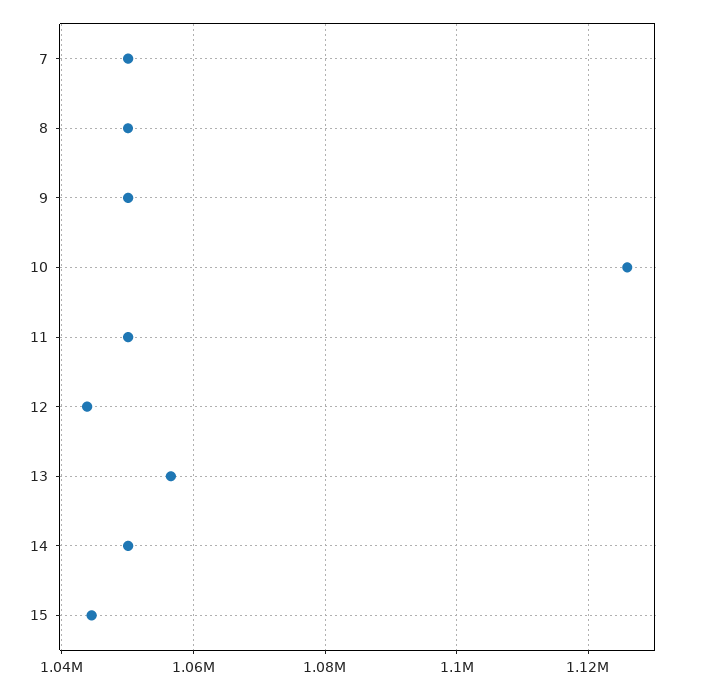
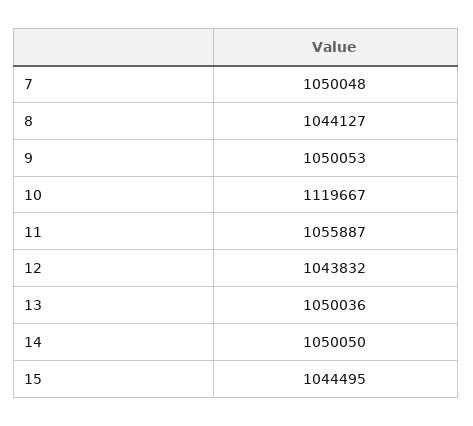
  {
    "7": 1050048,
-   "8": 1050000,
+   "8": 1044127,
    "9": 1050053,
-   "10": 1126000,
+   "10": 1119667,
-   "11": 1050000,
+   "11": 1055887,
    "12": 1043832,
-   "13": 1056000,
+   "13": 1050036,
    "14": 1050050,
    "15": 1044495
  }

